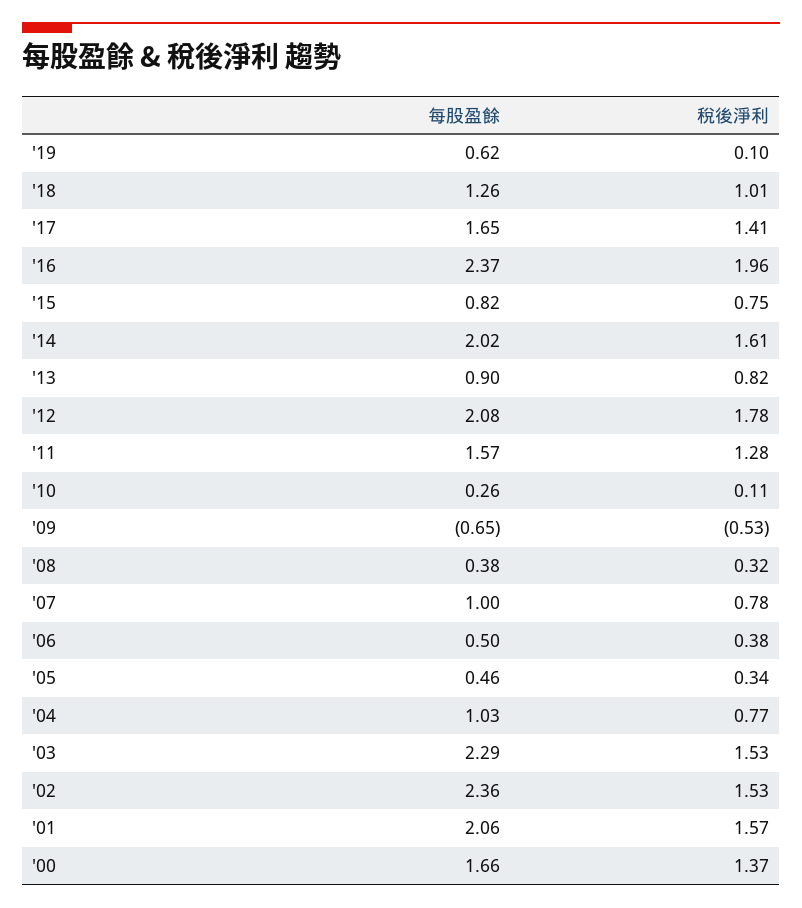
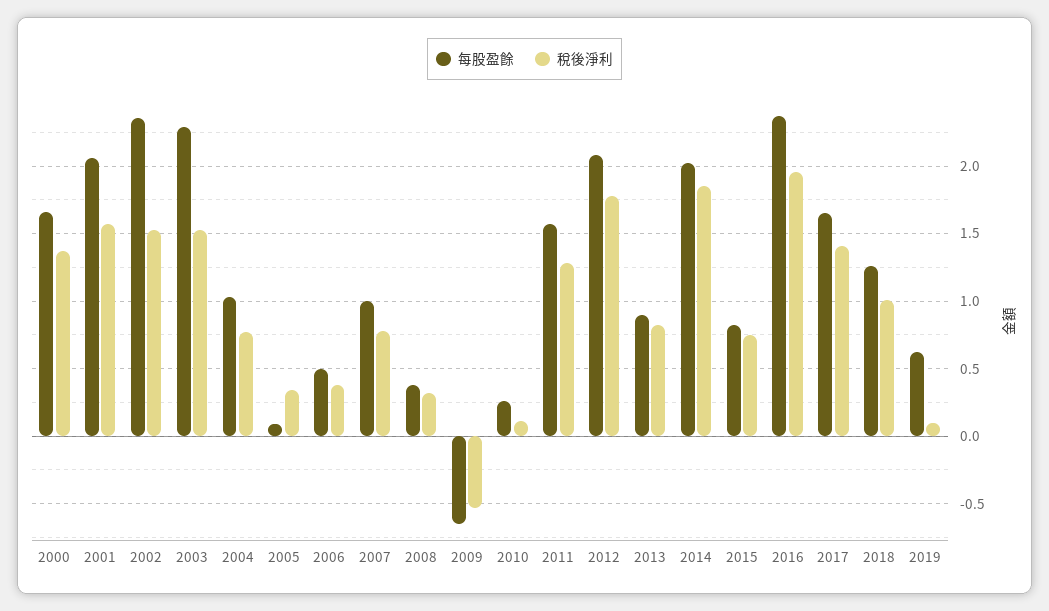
  {
    "每股盈餘": {
      "'19": 0.62,
      "'18": 1.26,
      "'17": 1.65,
      "'16": 2.37,
      "'15": 0.82,
      "'14": 2.02,
      "'13": 0.9,
      "'12": 2.08,
      "'11": 1.57,
      "'10": 0.26,
      "'09": -0.65,
      "'08": 0.38,
      "'07": 1,
      "'06": 0.5,
-     "'05": 0.46,
+     "'05": 0.1,
      "'04": 1.03,
      "'03": 2.29,
      "'02": 2.36,
      "'01": 2.06,
      "'00": 1.66
    },
    "稅後淨利": {
      "'19": 0.1,
      "'18": 1.01,
      "'17": 1.41,
      "'16": 1.96,
      "'15": 0.75,
-     "'14": 1.61,
+     "'14": 1.85,
      "'13": 0.82,
      "'12": 1.78,
      "'11": 1.28,
      "'10": 0.11,
      "'09": -0.53,
      "'08": 0.32,
      "'07": 0.78,
      "'06": 0.38,
      "'05": 0.34,
      "'04": 0.77,
      "'03": 1.53,
      "'02": 1.53,
      "'01": 1.57,
      "'00": 1.37
    }
  }

